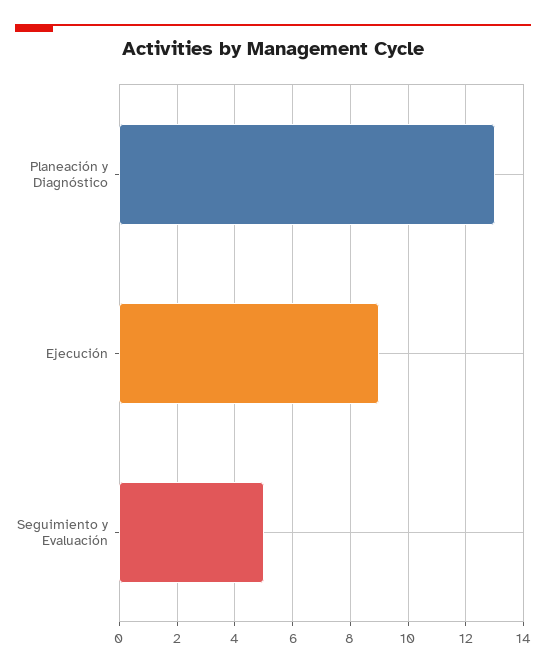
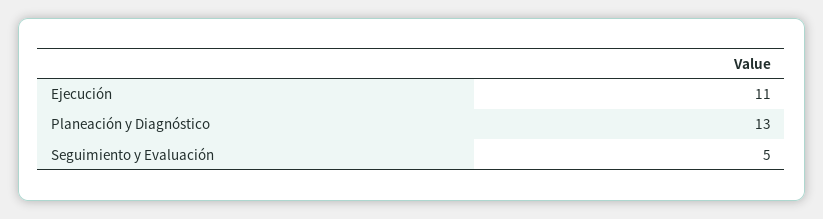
  {
    "Planeación y Diagnóstico": 13,
-   "Ejecución": 9,
+   "Ejecución": 11,
    "Seguimiento y Evaluación": 5
  }

